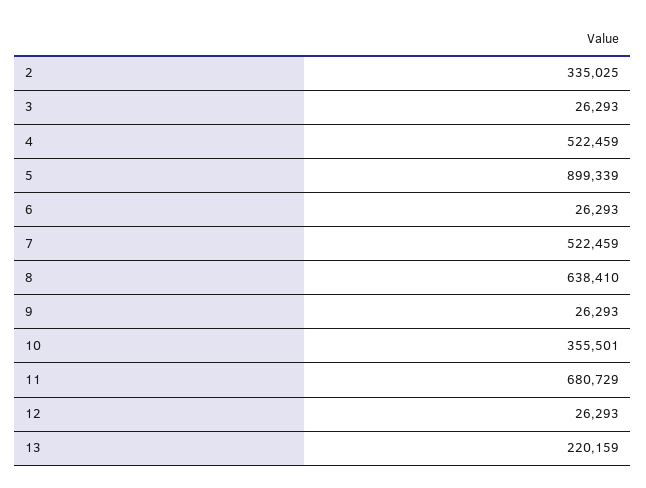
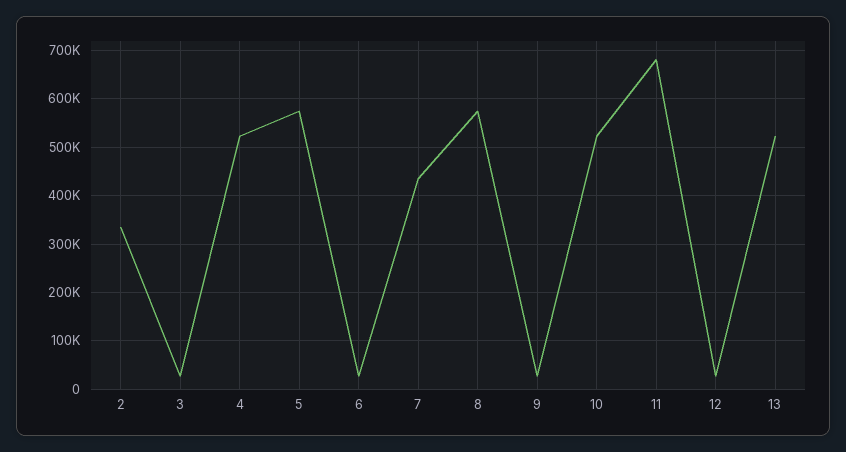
  {
    "2": 335025,
    "3": 26293,
    "4": 522459,
-   "5": 899339,
+   "5": 580000,
    "6": 26293,
-   "7": 522459,
+   "7": 440000,
-   "8": 638410,
+   "8": 580000,
    "9": 26293,
-   "10": 355501,
+   "10": 520000,
    "11": 680729,
    "12": 26293,
-   "13": 220159
+   "13": 520000
  }

